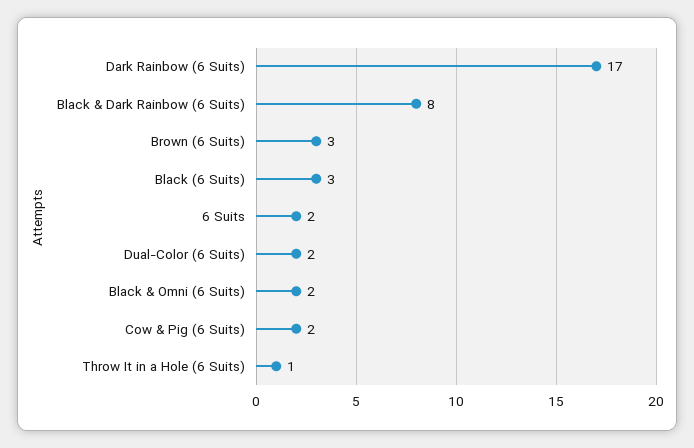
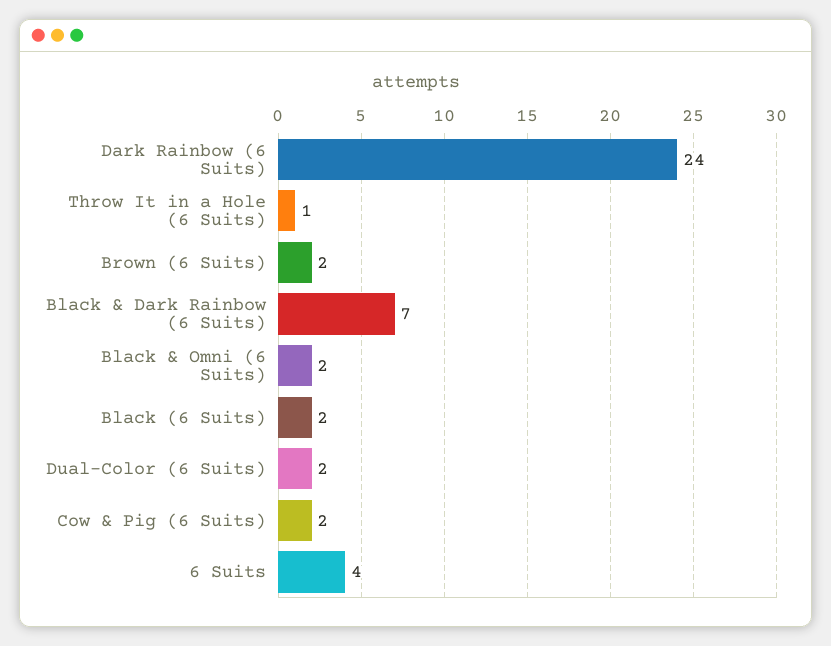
  {
-   "Dark Rainbow (6 Suits)": 17,
+   "Dark Rainbow (6 Suits)": 24,
-   "Black & Dark Rainbow (6 Suits)": 8,
+   "Black & Dark Rainbow (6 Suits)": 7,
-   "Brown (6 Suits)": 3,
+   "Brown (6 Suits)": 2,
-   "Black (6 Suits)": 3,
+   "Black (6 Suits)": 2,
-   "6 Suits": 2,
+   "6 Suits": 4,
    "Dual-Color (6 Suits)": 2,
    "Black & Omni (6 Suits)": 2,
    "Cow & Pig (6 Suits)": 2,
    "Throw It in a Hole (6 Suits)": 1
  }

